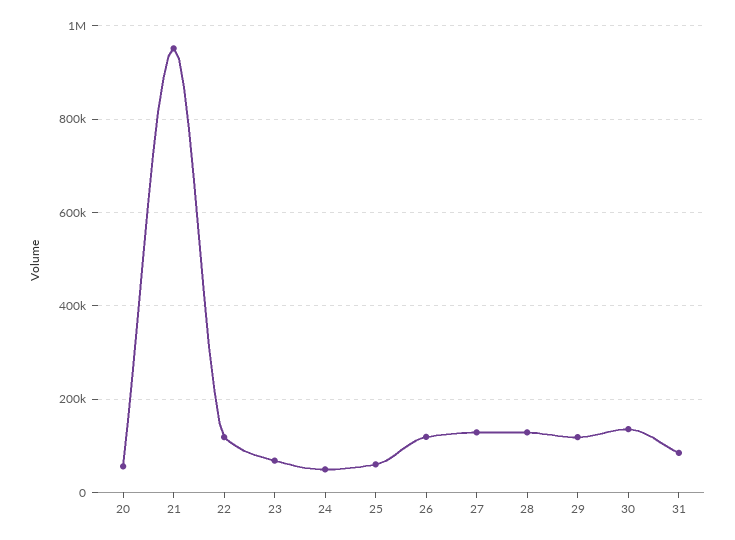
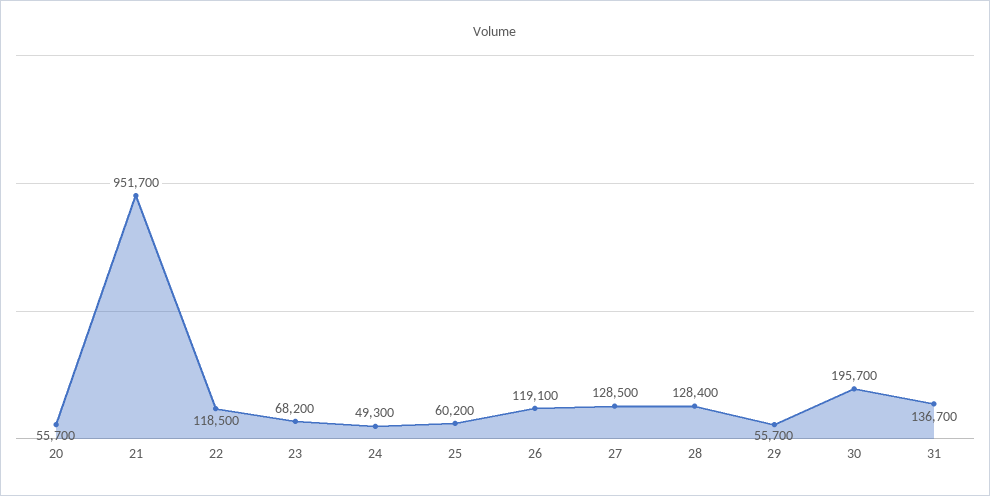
  {
    "20": 55700,
    "21": 951700,
    "22": 118500,
    "23": 68200,
    "24": 49300,
    "25": 60200,
    "26": 119100,
    "27": 128500,
    "28": 128400,
-   "29": 120000,
+   "29": 55700,
-   "30": 140000,
+   "30": 195700,
-   "31": 80000
+   "31": 136700
  }

